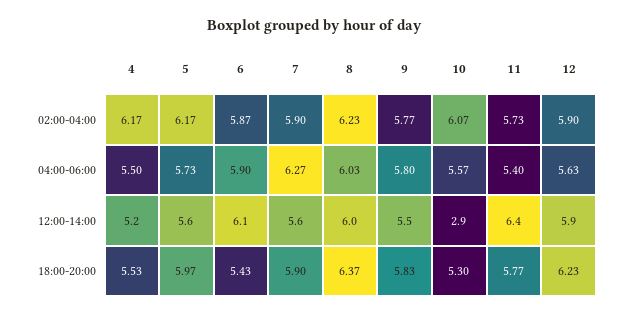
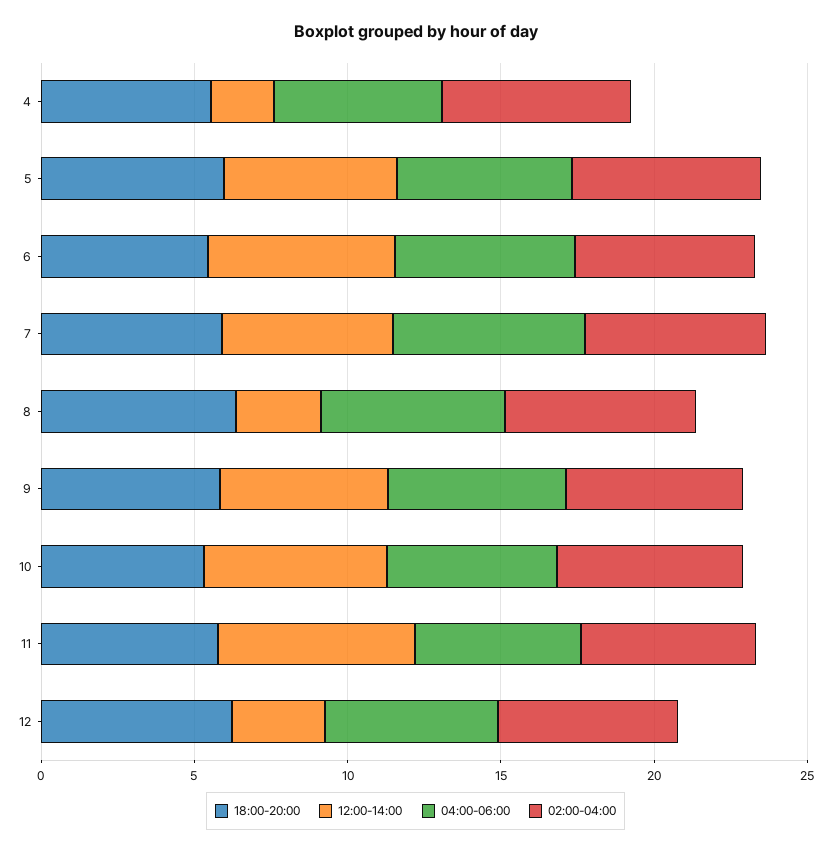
  {
    "02:00-04:00": {
      "4": 6.17,
      "5": 6.17,
      "6": 5.87,
      "7": 5.9,
      "8": 6.23,
      "9": 5.77,
      "10": 6.07,
      "11": 5.73,
      "12": 5.9
    },
    "04:00-06:00": {
      "4": 5.5,
      "5": 5.73,
      "6": 5.9,
      "7": 6.27,
      "8": 6.03,
      "9": 5.8,
      "10": 5.57,
      "11": 5.4,
      "12": 5.63
    },
    "12:00-14:00": {
-     "4": 5.2,
+     "4": 2,
      "5": 5.6,
      "6": 6.1,
      "7": 5.6,
-     "8": 6,
+     "8": 3,
      "9": 5.5,
-     "10": 2.9,
+     "10": 6,
      "11": 6.4,
-     "12": 5.9
+     "12": 3
    },
    "18:00-20:00": {
      "4": 5.53,
      "5": 5.97,
      "6": 5.43,
      "7": 5.9,
      "8": 6.37,
      "9": 5.83,
      "10": 5.3,
      "11": 5.77,
      "12": 6.23
    }
  }

